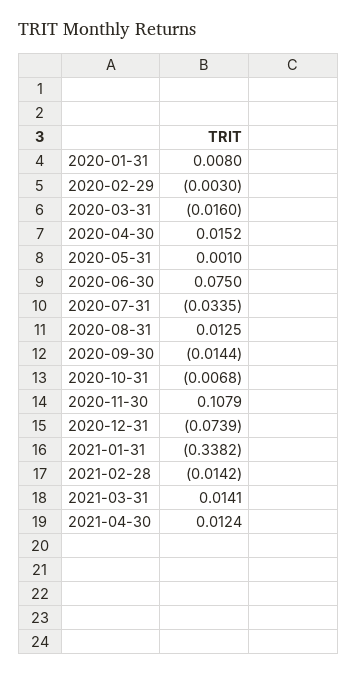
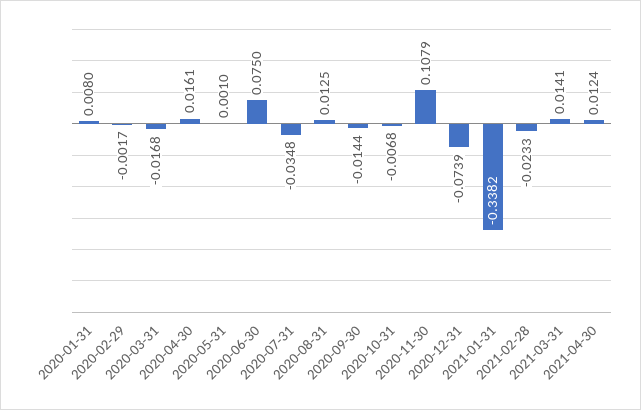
  {
    "2020-01-31": 0.008,
-   "2020-02-29": -0.003,
+   "2020-02-29": -0.0017,
-   "2020-03-31": -0.016,
+   "2020-03-31": -0.0168,
-   "2020-04-30": 0.0152,
+   "2020-04-30": 0.0161,
    "2020-05-31": 0.001,
    "2020-06-30": 0.075,
-   "2020-07-31": -0.0335,
+   "2020-07-31": -0.0348,
    "2020-08-31": 0.0125,
    "2020-09-30": -0.0144,
    "2020-10-31": -0.0068,
    "2020-11-30": 0.1079,
    "2020-12-31": -0.0739,
    "2021-01-31": -0.3382,
-   "2021-02-28": -0.0142,
+   "2021-02-28": -0.0233,
    "2021-03-31": 0.0141,
    "2021-04-30": 0.0124
  }

